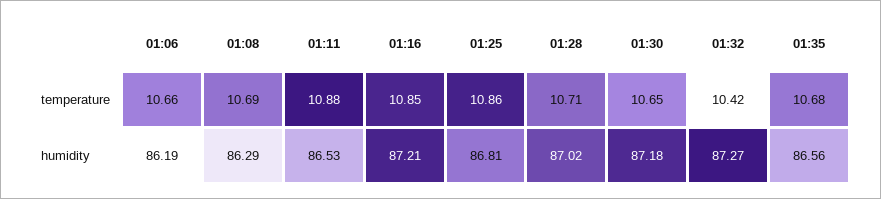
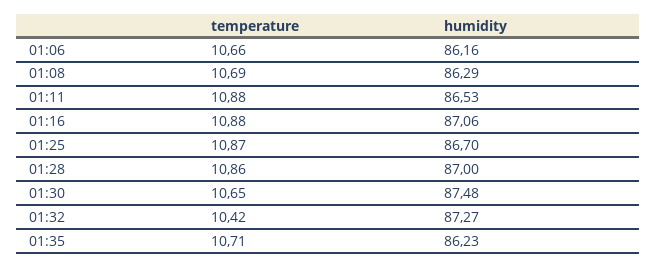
  {
    "01:06": {
      "temperature": 10.66,
-     "humidity": 86.19
+     "humidity": 86.16
    },
    "01:08": {
      "temperature": 10.69,
      "humidity": 86.29
    },
    "01:11": {
      "temperature": 10.88,
      "humidity": 86.53
    },
    "01:16": {
-     "temperature": 10.85,
+     "temperature": 10.88,
-     "humidity": 87.21
+     "humidity": 87.06
    },
    "01:25": {
-     "temperature": 10.86,
+     "temperature": 10.87,
-     "humidity": 86.81
+     "humidity": 86.7
    },
    "01:28": {
-     "temperature": 10.71,
+     "temperature": 10.86,
-     "humidity": 87.02
+     "humidity": 87
    },
    "01:30": {
      "temperature": 10.65,
-     "humidity": 87.18
+     "humidity": 87.48
    },
    "01:32": {
      "temperature": 10.42,
      "humidity": 87.27
    },
    "01:35": {
-     "temperature": 10.68,
+     "temperature": 10.71,
-     "humidity": 86.56
+     "humidity": 86.23
    }
  }

